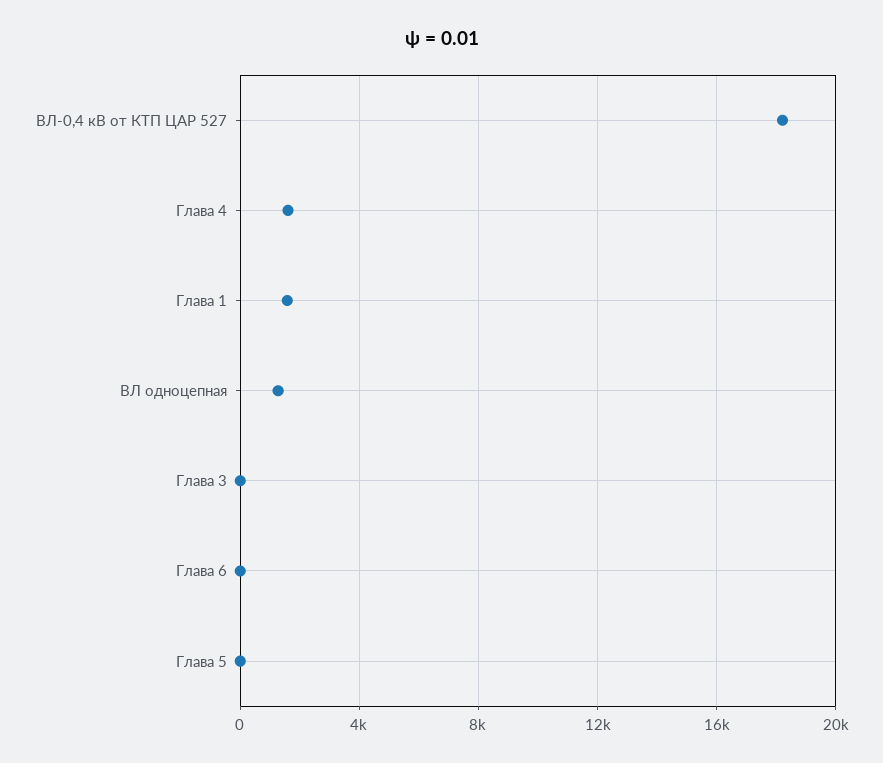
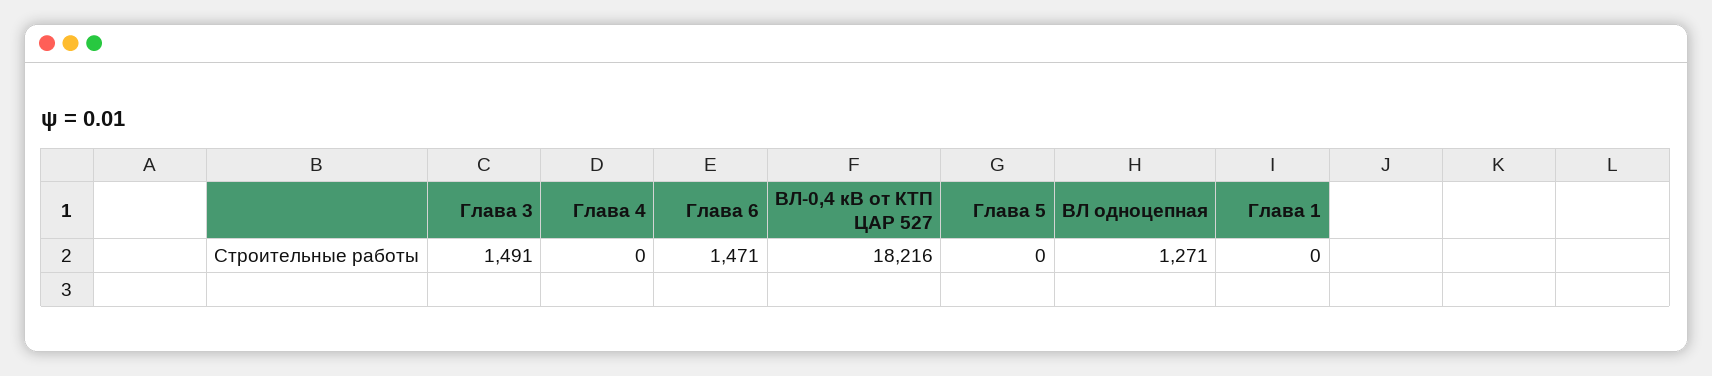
  {
    "ВЛ-0,4 кВ от КТП ЦАР 527": 18216,
-   "Глава 4": 1500,
+   "Глава 4": 0,
-   "Глава 1": 1500,
+   "Глава 1": 0,
    "ВЛ одноцепная": 1271,
-   "Глава 3": 0,
+   "Глава 3": 1491,
-   "Глава 6": 0,
+   "Глава 6": 1471,
    "Глава 5": 0
  }

